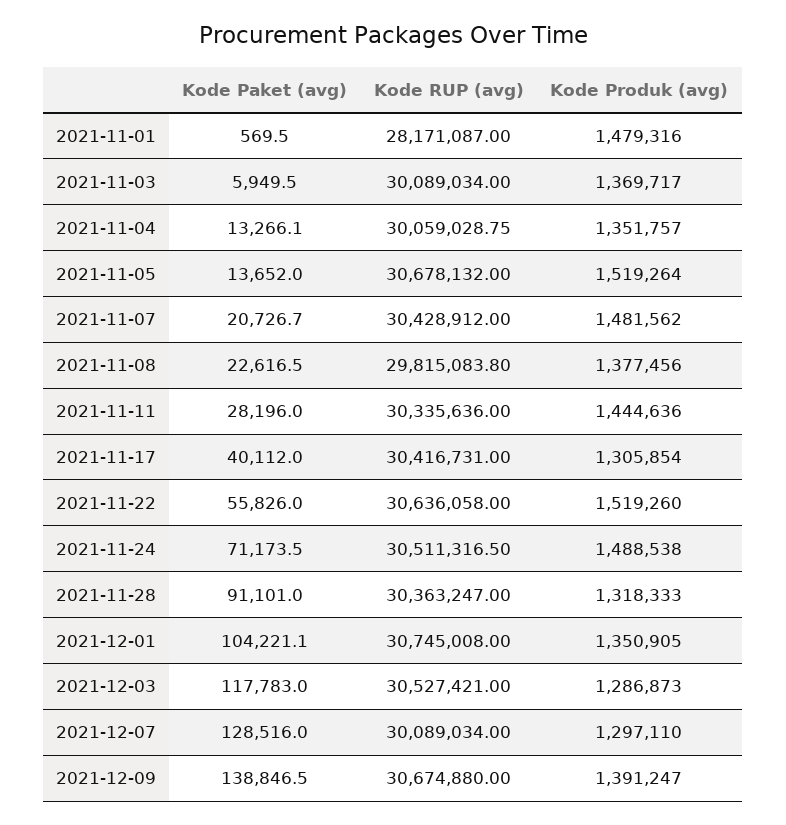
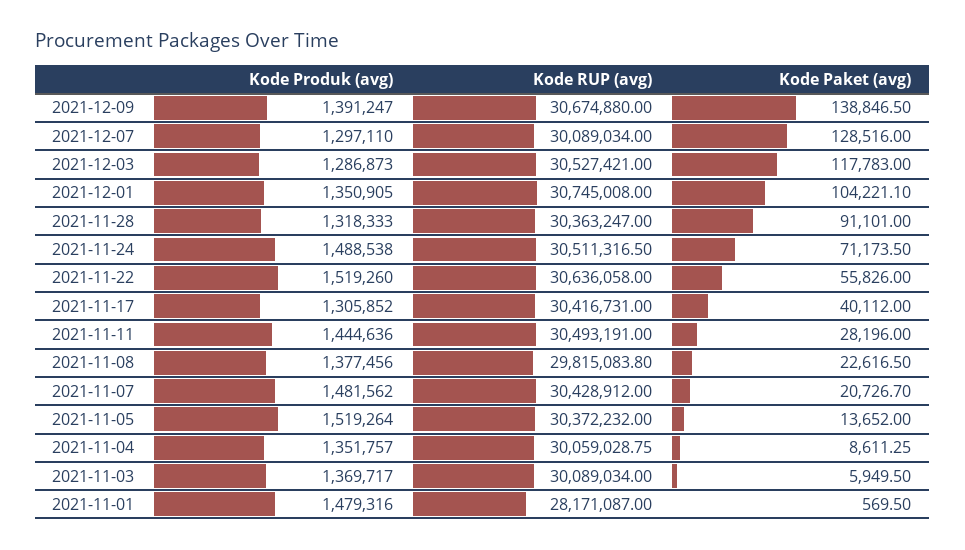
  {
    "Kode Paket (avg)": {
      "2021-11-01": 569.5,
      "2021-11-03": 5949.5,
-     "2021-11-04": 13266.1,
+     "2021-11-04": 8611.25,
      "2021-11-05": 13652,
      "2021-11-07": 20726.7,
      "2021-11-08": 22616.5,
      "2021-11-11": 28196,
      "2021-11-17": 40112,
      "2021-11-22": 55826,
      "2021-11-24": 71173.5,
      "2021-11-28": 91101,
      "2021-12-01": 104221.1,
      "2021-12-03": 117783,
      "2021-12-07": 128516,
      "2021-12-09": 138846.5
    },
    "Kode RUP (avg)": {
      "2021-11-01": 28171087,
      "2021-11-03": 30089034,
      "2021-11-04": 30059028.75,
-     "2021-11-05": 30678132,
+     "2021-11-05": 30372232,
      "2021-11-07": 30428912,
      "2021-11-08": 29815083.8,
-     "2021-11-11": 30335636,
+     "2021-11-11": 30493191,
      "2021-11-17": 30416731,
      "2021-11-22": 30636058,
      "2021-11-24": 30511316.5,
      "2021-11-28": 30363247,
      "2021-12-01": 30745008,
      "2021-12-03": 30527421,
      "2021-12-07": 30089034,
      "2021-12-09": 30674880
    },
    "Kode Produk (avg)": {
      "2021-11-01": 1479316,
      "2021-11-03": 1369717,
      "2021-11-04": 1351757,
      "2021-11-05": 1519264,
      "2021-11-07": 1481562,
      "2021-11-08": 1377456,
      "2021-11-11": 1444636,
-     "2021-11-17": 1305854,
+     "2021-11-17": 1305852,
      "2021-11-22": 1519260,
      "2021-11-24": 1488538,
      "2021-11-28": 1318333,
      "2021-12-01": 1350905,
      "2021-12-03": 1286873,
      "2021-12-07": 1297110,
      "2021-12-09": 1391247
    }
  }

